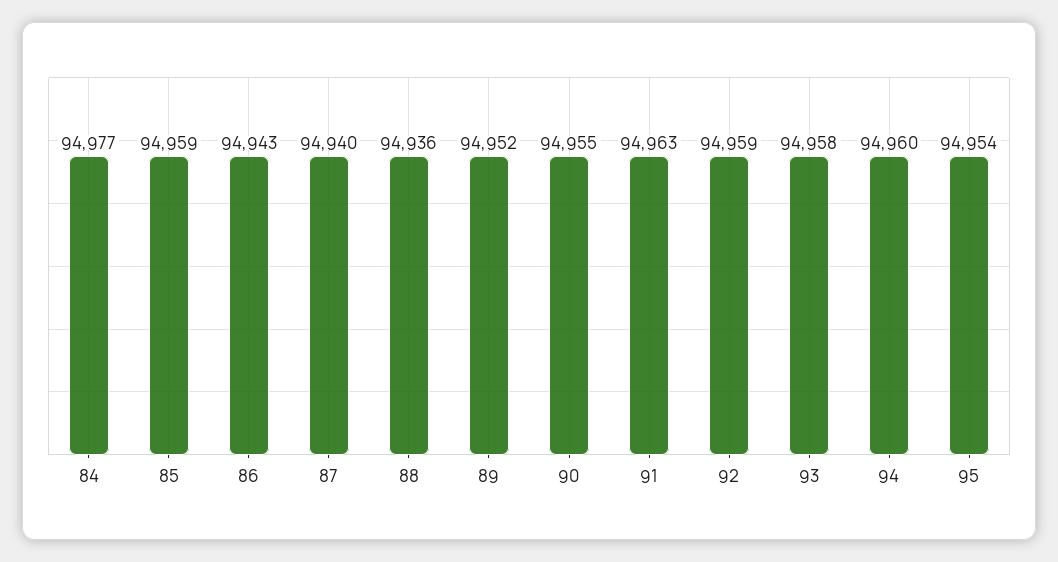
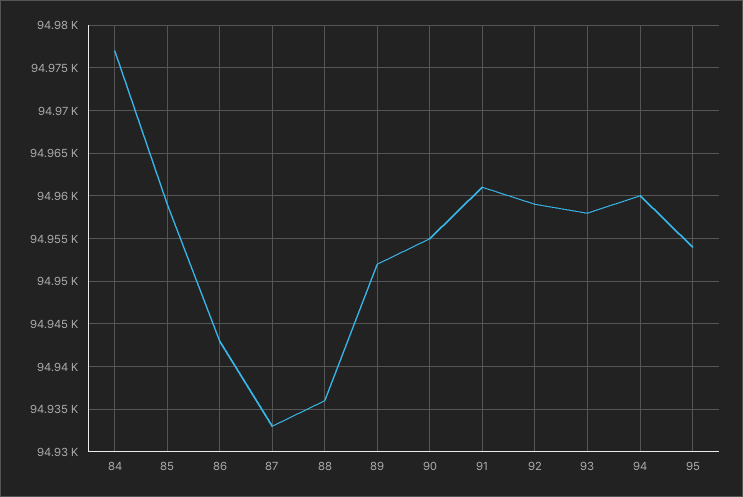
  {
    "84": 94977,
    "85": 94959,
    "86": 94943,
-   "87": 94940,
+   "87": 94933,
    "88": 94936,
    "89": 94952,
    "90": 94955,
-   "91": 94963,
+   "91": 94961,
    "92": 94959,
    "93": 94958,
    "94": 94960,
    "95": 94954
  }

